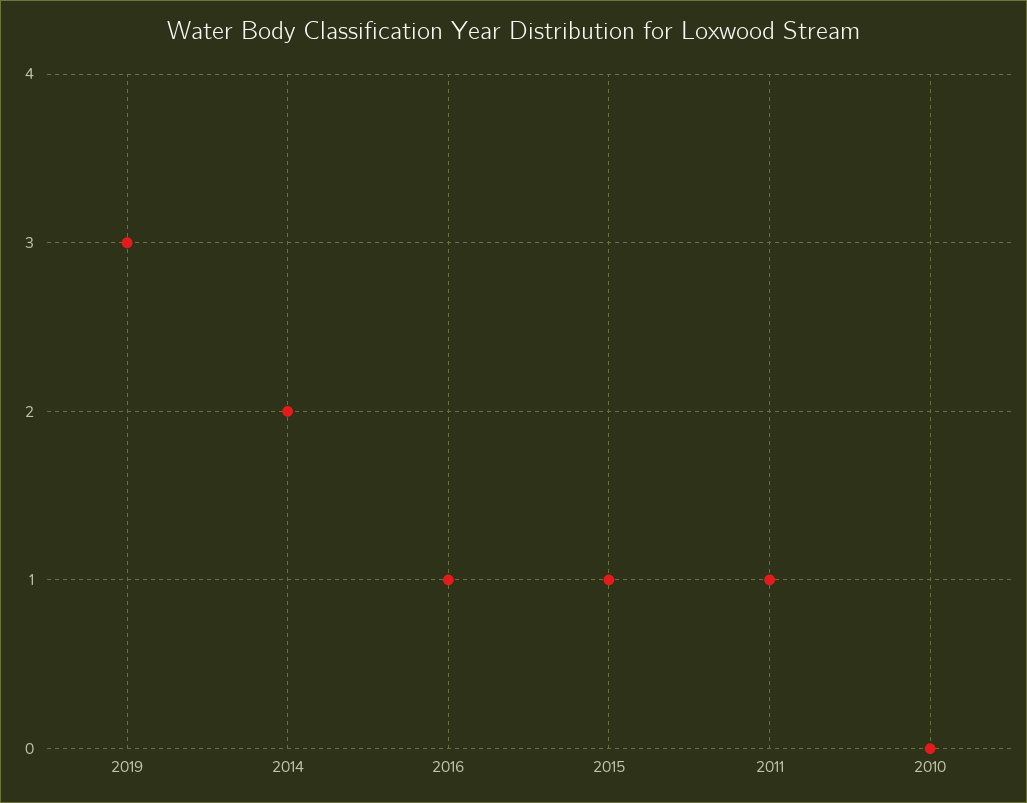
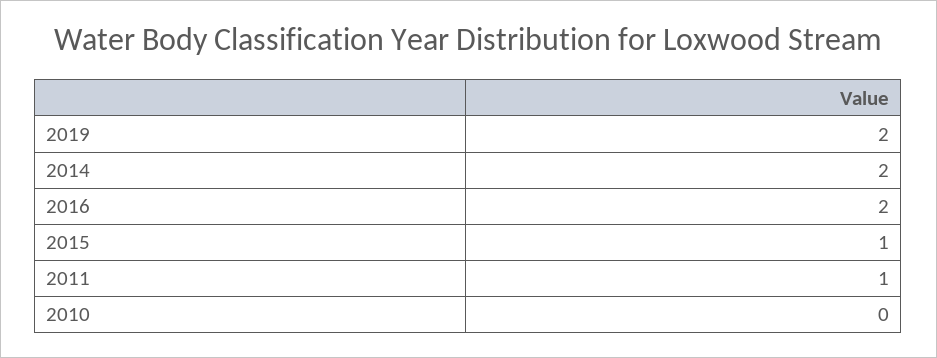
  {
-   "2019": 3,
+   "2019": 2,
    "2014": 2,
-   "2016": 1,
+   "2016": 2,
    "2015": 1,
    "2011": 1,
    "2010": 0
  }

